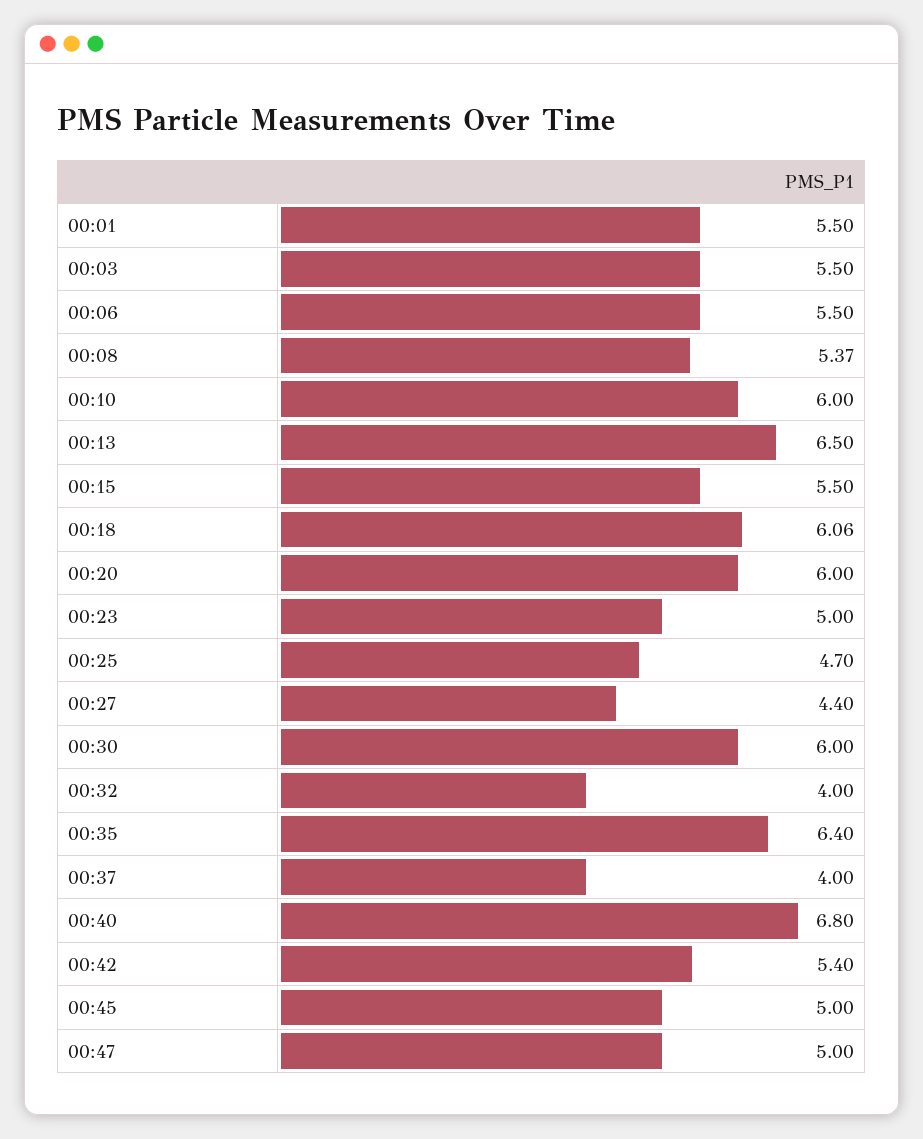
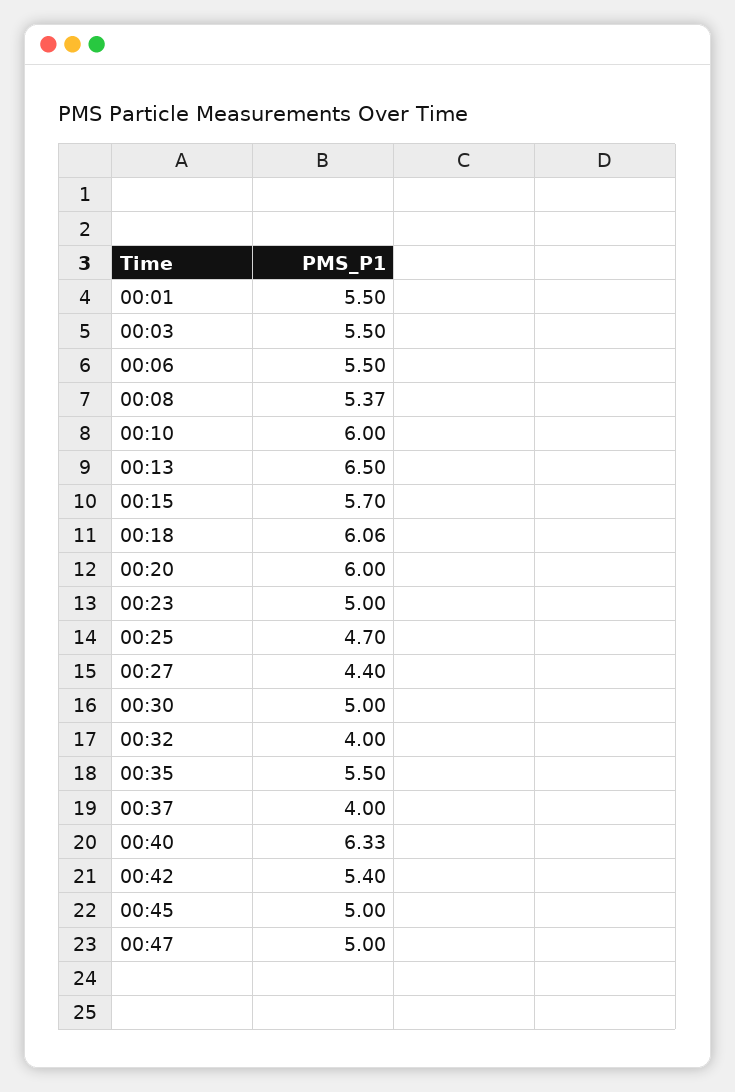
  {
    "00:01": 5.5,
    "00:03": 5.5,
    "00:06": 5.5,
    "00:08": 5.37,
    "00:10": 6,
    "00:13": 6.5,
-   "00:15": 5.5,
+   "00:15": 5.7,
    "00:18": 6.06,
    "00:20": 6,
    "00:23": 5,
    "00:25": 4.7,
    "00:27": 4.4,
-   "00:30": 6,
+   "00:30": 5,
    "00:32": 4,
-   "00:35": 6.4,
+   "00:35": 5.5,
    "00:37": 4,
-   "00:40": 6.8,
+   "00:40": 6.33,
    "00:42": 5.4,
    "00:45": 5,
    "00:47": 5
  }

